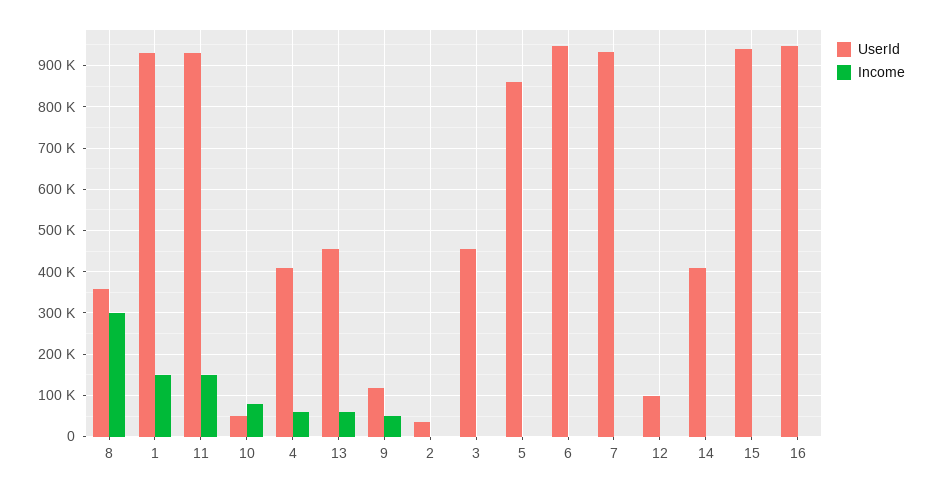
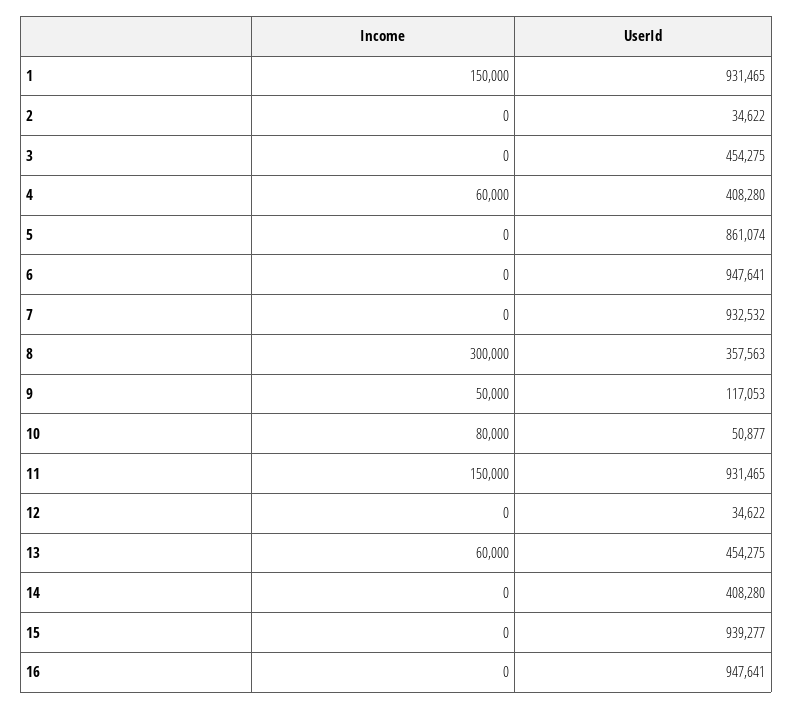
  {
    "UserId": {
      "8": 357563,
      "1": 931465,
      "11": 931465,
      "10": 50877,
      "4": 408280,
      "13": 454275,
      "9": 117053,
      "2": 34622,
      "3": 454275,
      "5": 861074,
      "6": 947641,
      "7": 932532,
-     "12": 100000,
+     "12": 34622,
      "14": 408280,
      "15": 939277,
      "16": 947641
    },
    "Income": {
      "8": 300000,
      "1": 150000,
      "11": 150000,
      "10": 80000,
      "4": 60000,
      "13": 60000,
      "9": 50000,
      "2": 0,
      "3": 0,
      "5": 0,
      "6": 0,
      "7": 0,
      "12": 0,
      "14": 0,
      "15": 0,
      "16": 0
    }
  }

